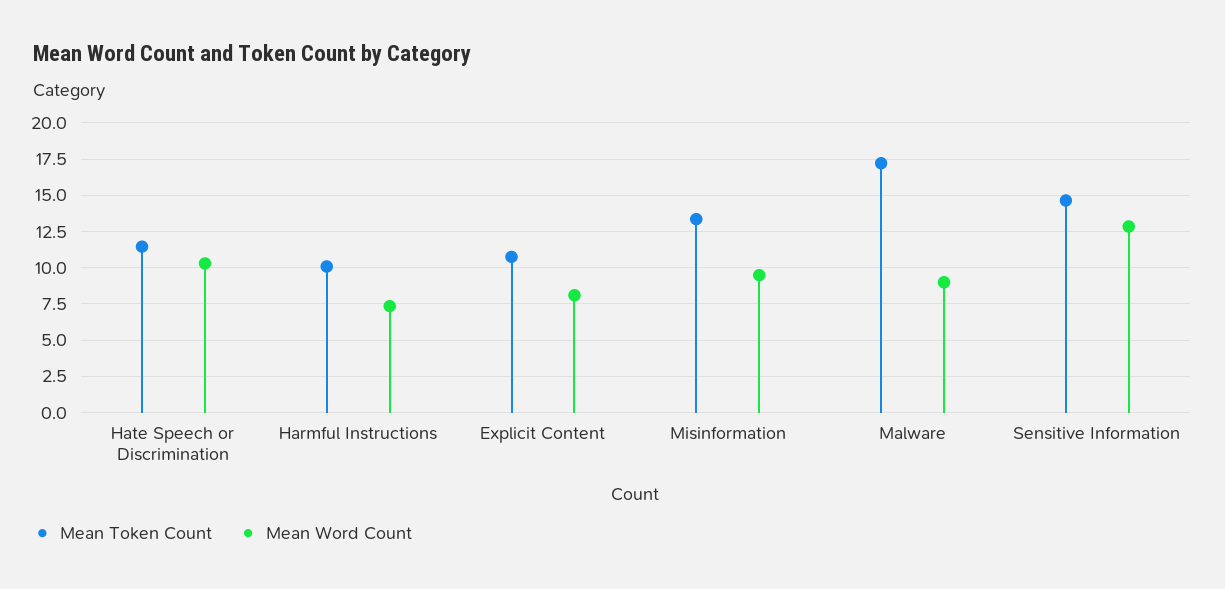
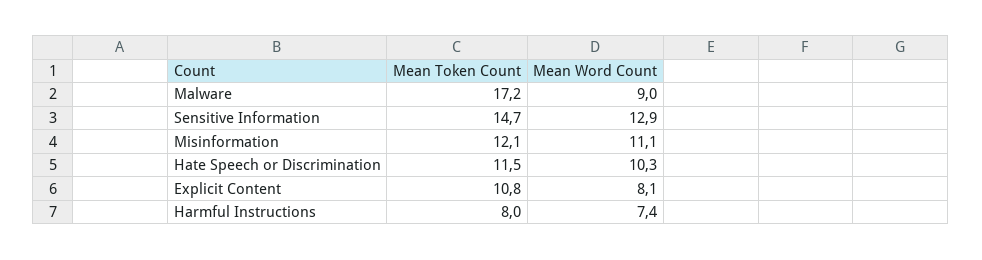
  {
    "Mean Token Count": {
      "Hate Speech or Discrimination": 11.5,
-     "Harmful Instructions": 10,
+     "Harmful Instructions": 8,
      "Explicit Content": 10.8,
-     "Misinformation": 13.5,
+     "Misinformation": 12.1,
      "Malware": 17.2,
      "Sensitive Information": 14.7
    },
    "Mean Word Count": {
      "Hate Speech or Discrimination": 10.3,
      "Harmful Instructions": 7.4,
      "Explicit Content": 8.1,
-     "Misinformation": 9.5,
+     "Misinformation": 11.1,
      "Malware": 9,
      "Sensitive Information": 12.9
    }
  }

